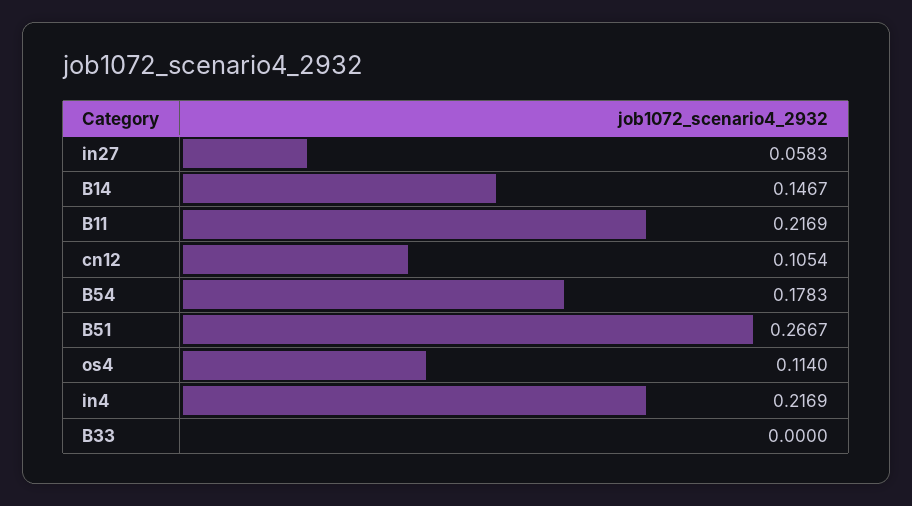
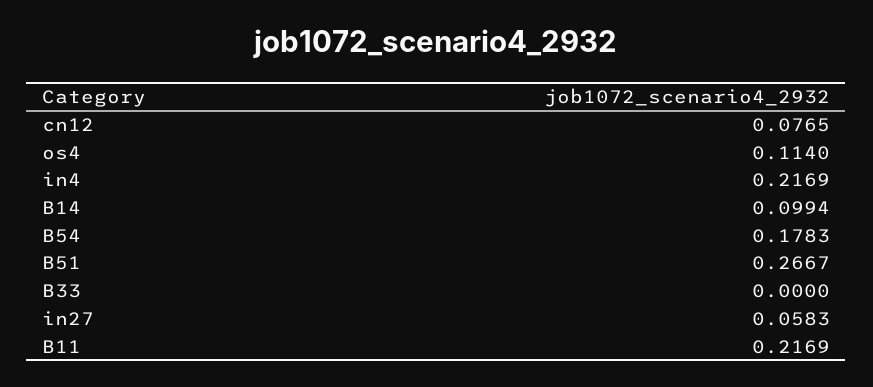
  {
    "in27": 0.0583,
-   "B14": 0.1467,
+   "B14": 0.0994,
    "B11": 0.2169,
-   "cn12": 0.1054,
+   "cn12": 0.0765,
    "B54": 0.1783,
    "B51": 0.2667,
    "os4": 0.114,
    "in4": 0.2169,
    "B33": 0
  }

